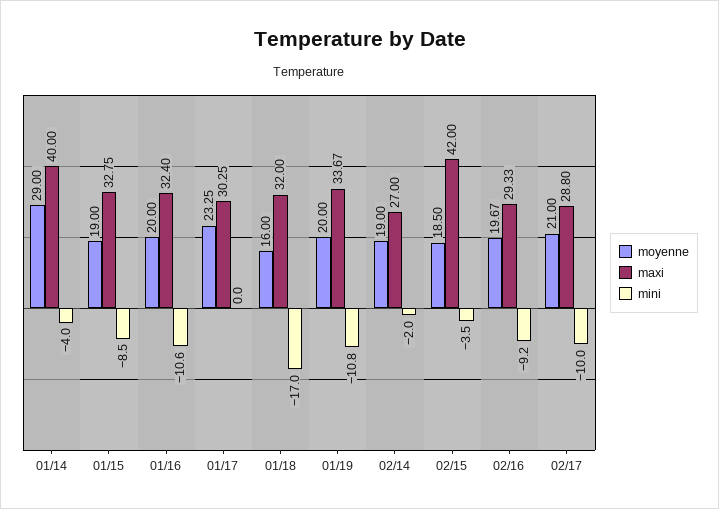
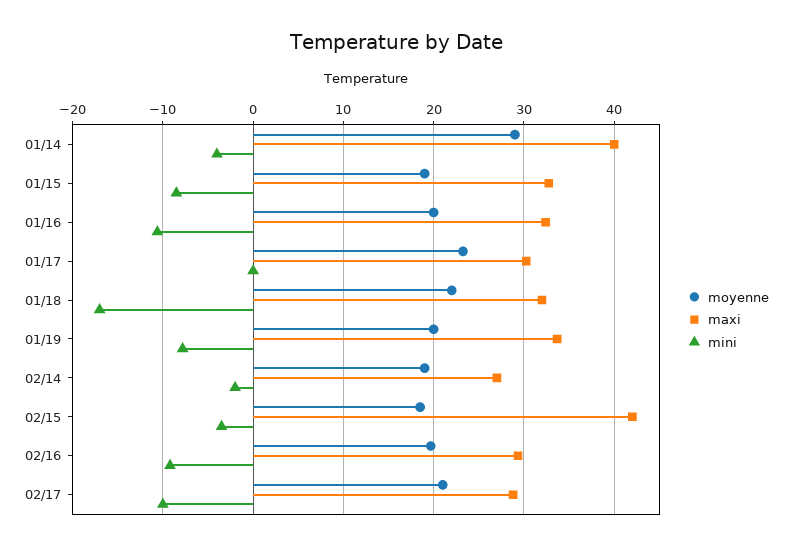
  {
    "moyenne": {
      "01/14": 29,
      "01/15": 19,
      "01/16": 20,
      "01/17": 23.25,
-     "01/18": 16,
+     "01/18": 22,
      "01/19": 20,
      "02/14": 19,
      "02/15": 18.5,
      "02/16": 19.67,
      "02/17": 21
    },
    "maxi": {
      "01/14": 40,
      "01/15": 32.75,
      "01/16": 32.4,
      "01/17": 30.25,
      "01/18": 32,
      "01/19": 33.67,
      "02/14": 27,
      "02/15": 42,
      "02/16": 29.33,
      "02/17": 28.8
    },
    "mini": {
      "01/14": -4,
      "01/15": -8.5,
      "01/16": -10.6,
      "01/17": 0,
      "01/18": -17,
-     "01/19": -10.8,
+     "01/19": -8,
      "02/14": -2,
      "02/15": -3.5,
      "02/16": -9.2,
      "02/17": -10
    }
  }

